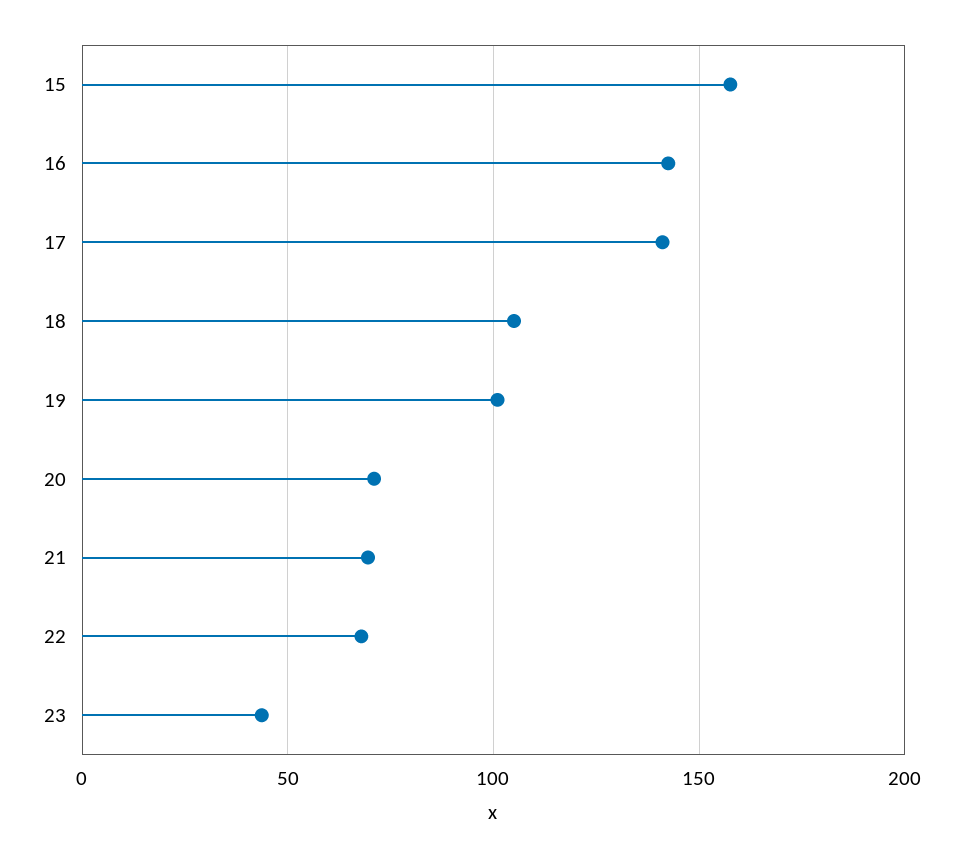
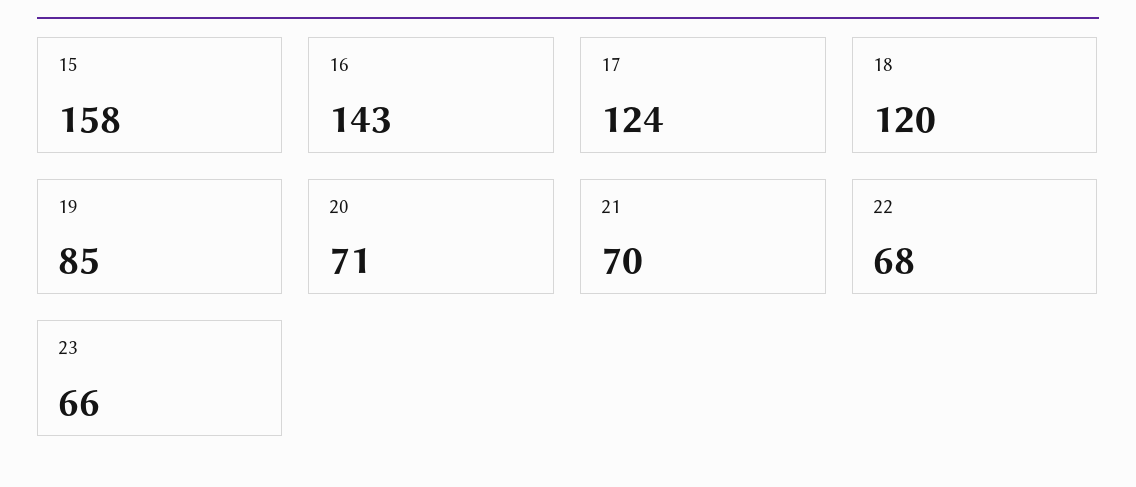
  {
    "15": 158,
    "16": 143,
-   "17": 140,
+   "17": 124,
-   "18": 105,
+   "18": 120,
-   "19": 100,
+   "19": 85,
    "20": 71,
    "21": 70,
    "22": 68,
-   "23": 45
+   "23": 66
  }

